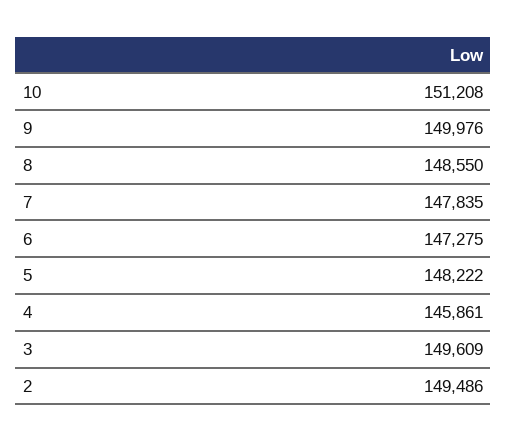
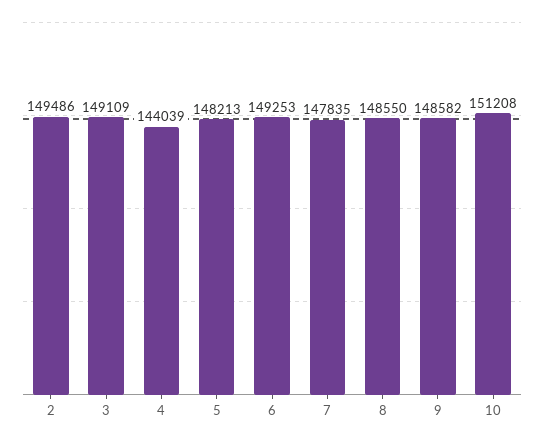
  {
    "10": 151208,
-   "9": 149976,
+   "9": 148582,
    "8": 148550,
    "7": 147835,
-   "6": 147275,
+   "6": 149253,
-   "5": 148222,
+   "5": 148213,
-   "4": 145861,
+   "4": 144039,
-   "3": 149609,
+   "3": 149109,
    "2": 149486
  }

